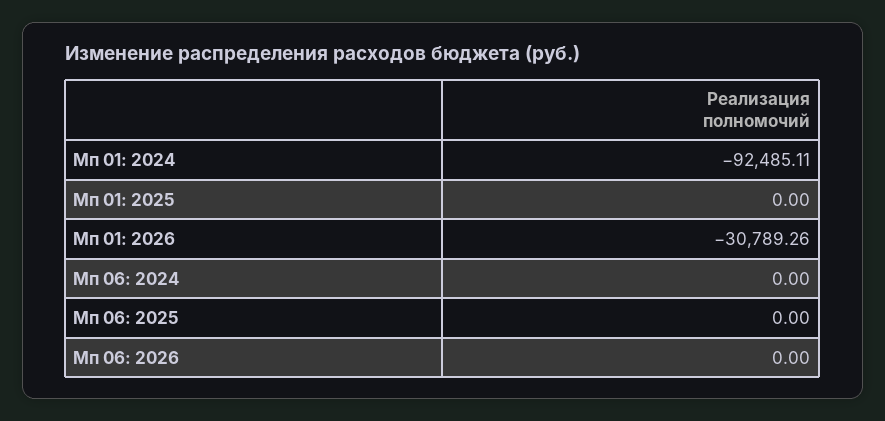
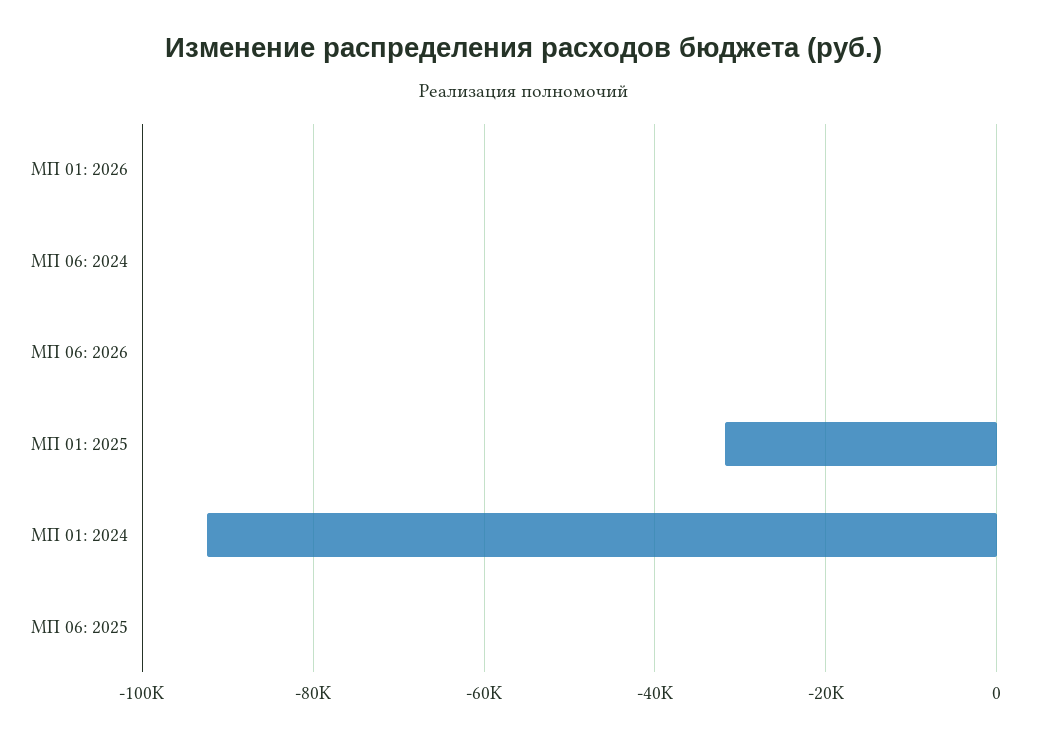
  {
    "Мп 01: 2024": -92485.11,
-   "Мп 01: 2025": 0,
+   "Мп 01: 2025": -32000,
-   "Мп 01: 2026": -30789.26,
+   "Мп 01: 2026": 0,
    "Мп 06: 2024": 0,
    "Мп 06: 2025": 0,
    "Мп 06: 2026": 0
  }

